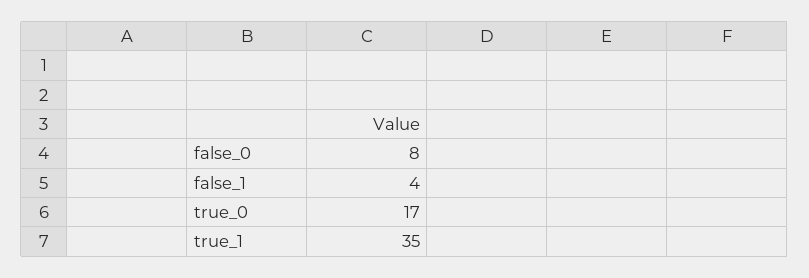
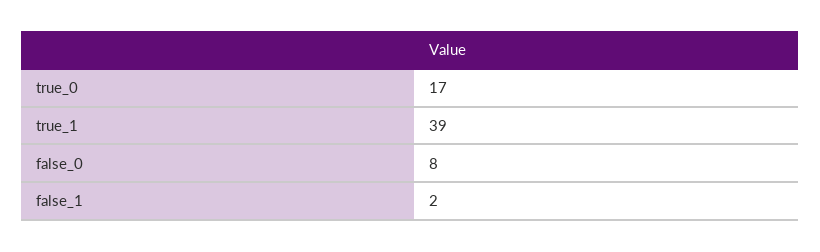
  {
    "false_0": 8,
-   "false_1": 4,
+   "false_1": 2,
    "true_0": 17,
-   "true_1": 35
+   "true_1": 39
  }

